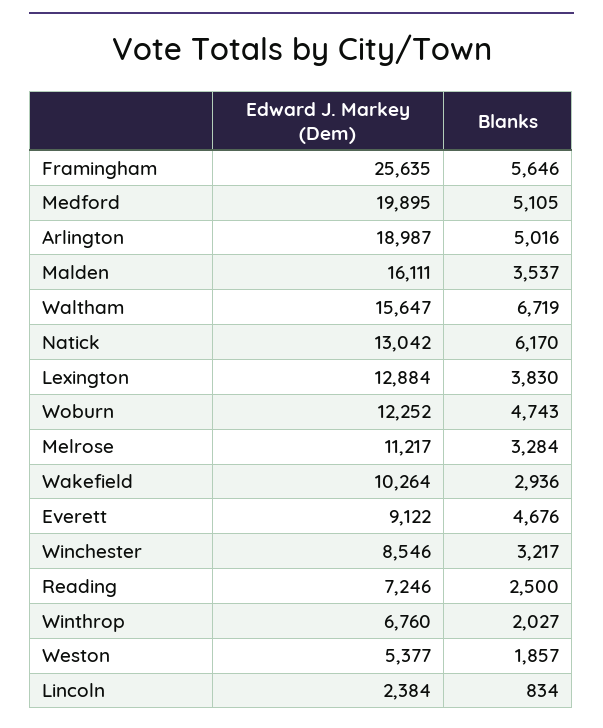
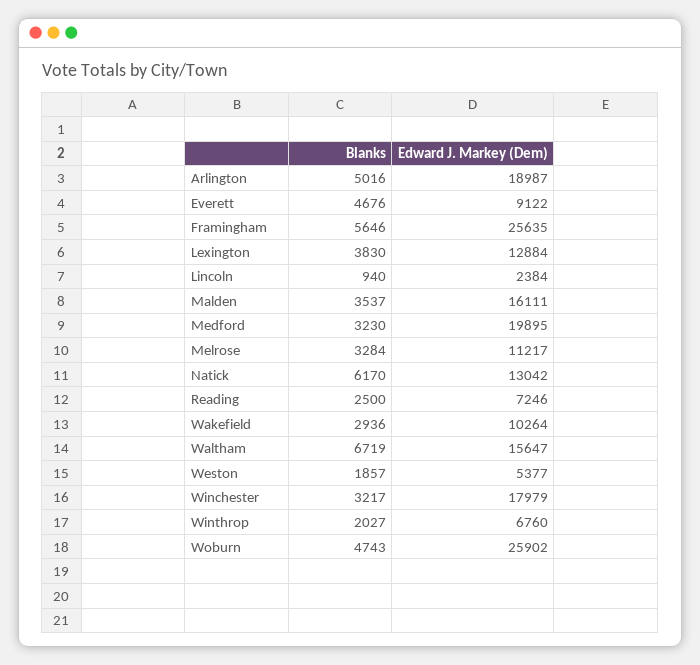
  {
    "Edward J. Markey (Dem)": {
      "Framingham": 25635,
      "Medford": 19895,
      "Arlington": 18987,
      "Malden": 16111,
      "Waltham": 15647,
      "Natick": 13042,
      "Lexington": 12884,
-     "Woburn": 12252,
+     "Woburn": 25902,
      "Melrose": 11217,
      "Wakefield": 10264,
      "Everett": 9122,
-     "Winchester": 8546,
+     "Winchester": 17979,
      "Reading": 7246,
      "Winthrop": 6760,
      "Weston": 5377,
      "Lincoln": 2384
    },
    "Blanks": {
      "Framingham": 5646,
-     "Medford": 5105,
+     "Medford": 3230,
      "Arlington": 5016,
      "Malden": 3537,
      "Waltham": 6719,
      "Natick": 6170,
      "Lexington": 3830,
      "Woburn": 4743,
      "Melrose": 3284,
      "Wakefield": 2936,
      "Everett": 4676,
      "Winchester": 3217,
      "Reading": 2500,
      "Winthrop": 2027,
      "Weston": 1857,
-     "Lincoln": 834
+     "Lincoln": 940
    }
  }

